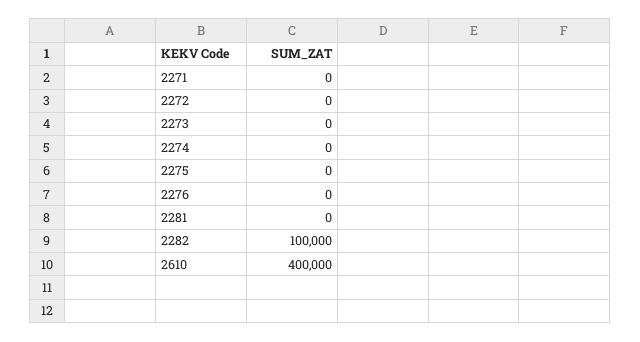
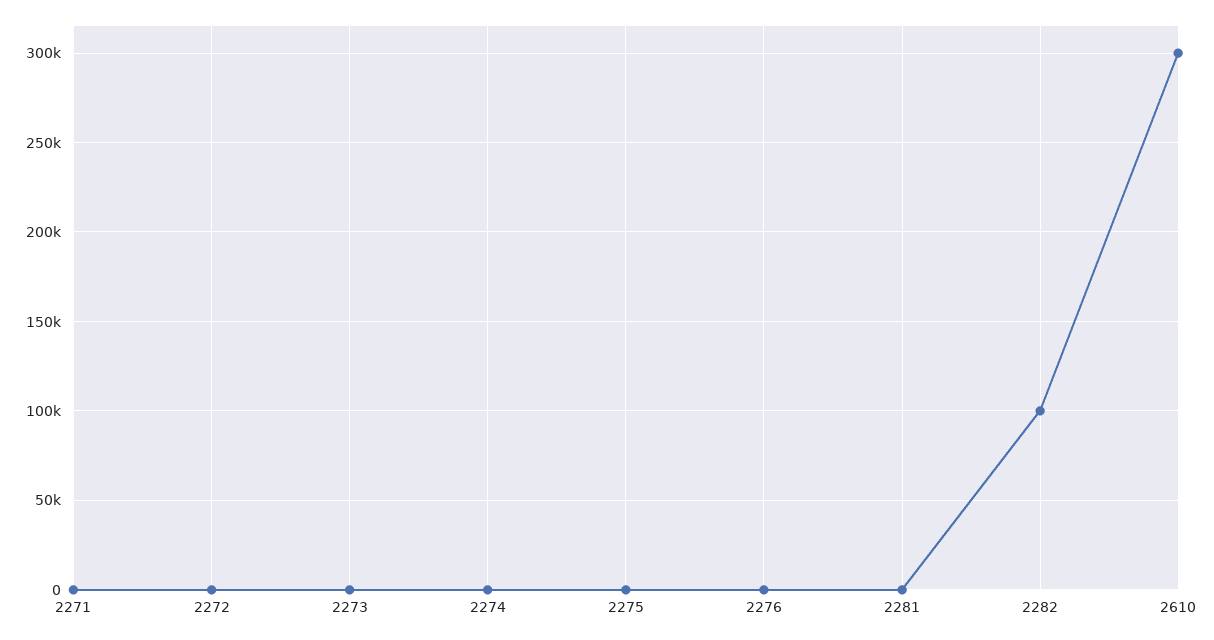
  {
    "2271": 0,
    "2272": 0,
    "2273": 0,
    "2274": 0,
    "2275": 0,
    "2276": 0,
    "2281": 0,
    "2282": 100000,
-   "2610": 400000
+   "2610": 300000
  }

